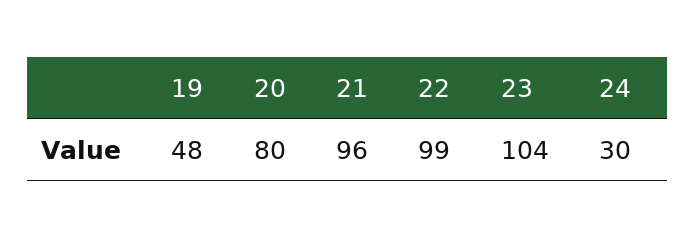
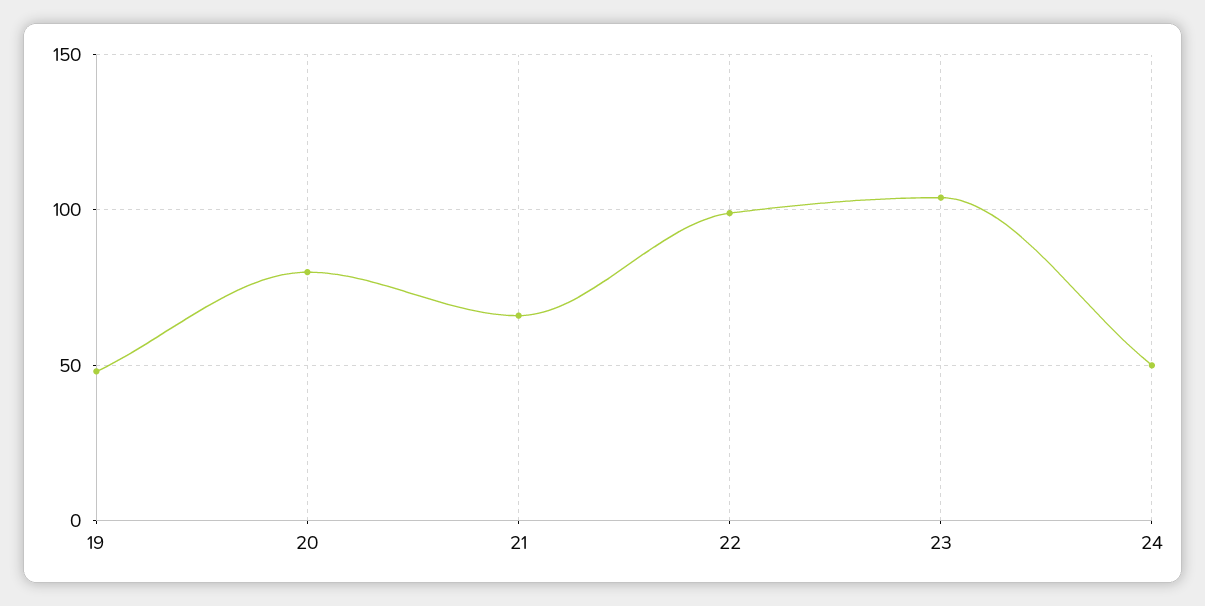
  {
    "19": 48,
    "20": 80,
-   "21": 96,
+   "21": 65,
    "22": 99,
    "23": 104,
-   "24": 30
+   "24": 50
  }

